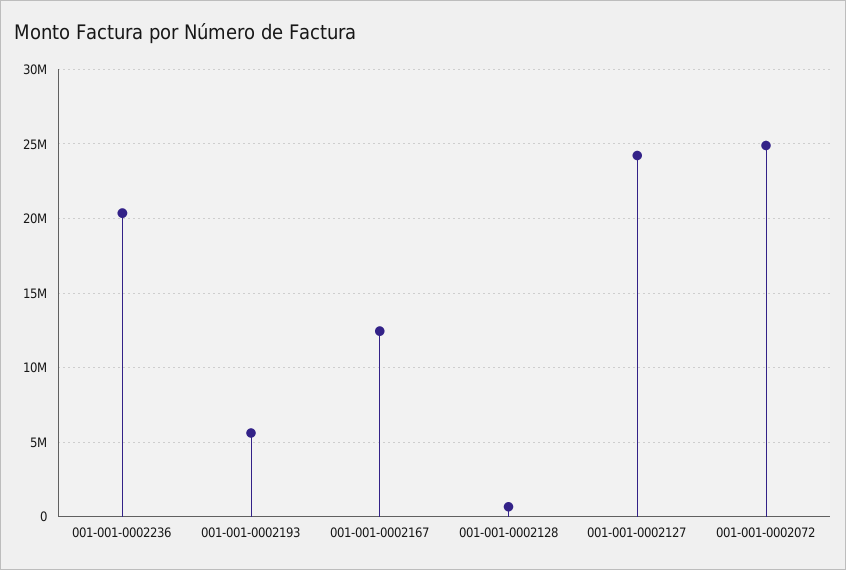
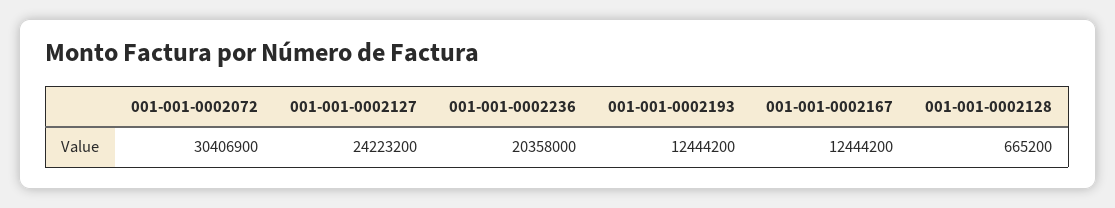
  {
    "001-001-0002236": 20358000,
-   "001-001-0002193": 5500000,
+   "001-001-0002193": 12444200,
    "001-001-0002167": 12444200,
    "001-001-0002128": 665200,
    "001-001-0002127": 24223200,
-   "001-001-0002072": 25000000
+   "001-001-0002072": 30406900
  }

